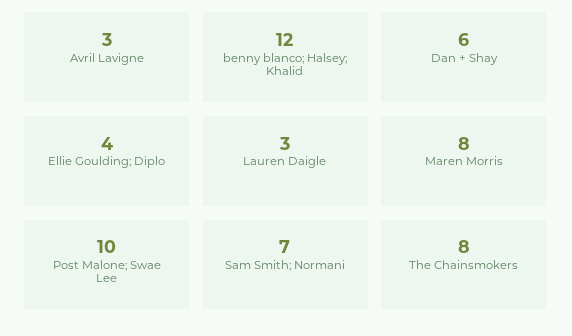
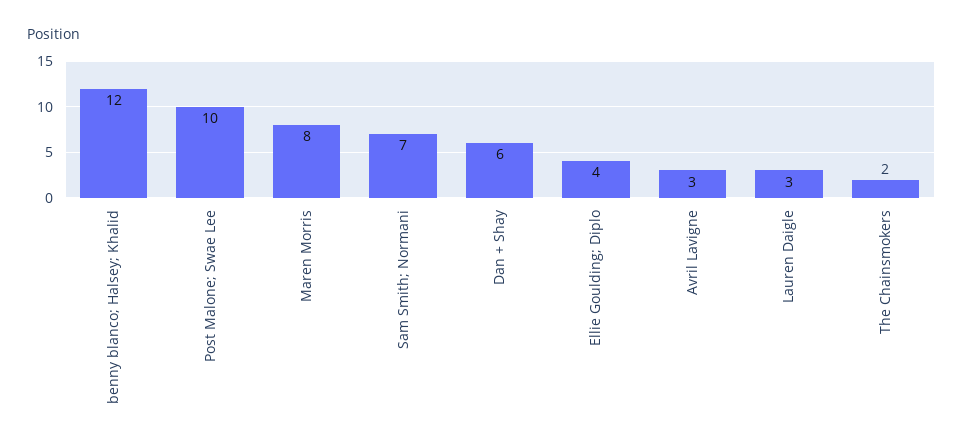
  {
    "Avril Lavigne": 3,
    "benny blanco; Halsey; Khalid": 12,
    "Dan + Shay": 6,
    "Ellie Goulding; Diplo": 4,
    "Lauren Daigle": 3,
    "Maren Morris": 8,
    "Post Malone; Swae Lee": 10,
    "Sam Smith; Normani": 7,
-   "The Chainsmokers": 8
+   "The Chainsmokers": 2
  }

